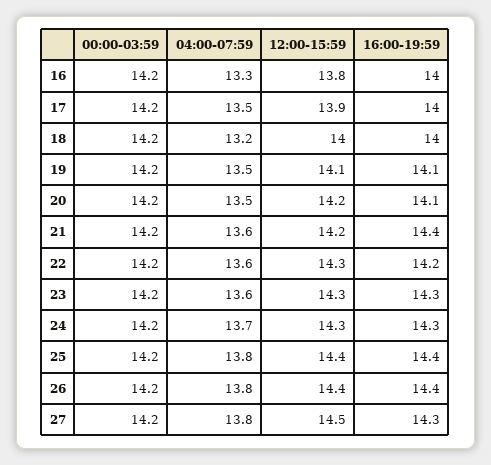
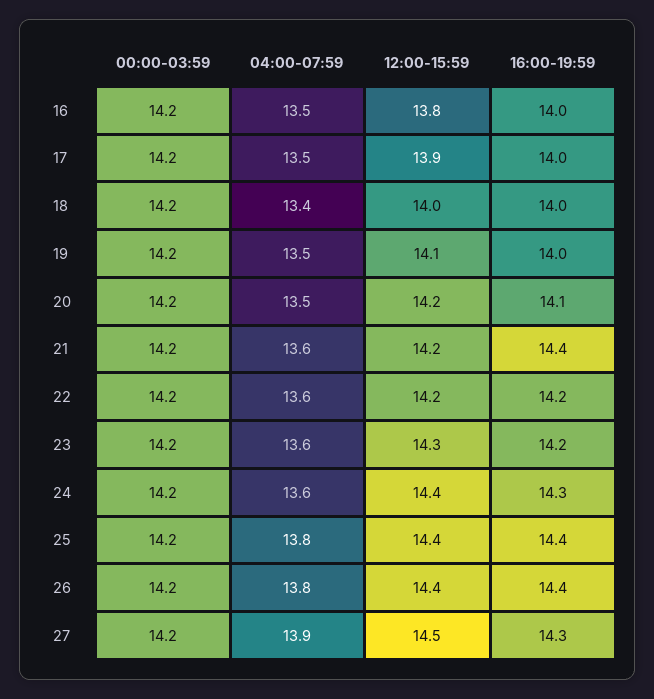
  {
    "00:00-03:59": {
      "16": 14.2,
      "17": 14.2,
      "18": 14.2,
      "19": 14.2,
      "20": 14.2,
      "21": 14.2,
      "22": 14.2,
      "23": 14.2,
      "24": 14.2,
      "25": 14.2,
      "26": 14.2,
      "27": 14.2
    },
    "04:00-07:59": {
-     "16": 13.3,
+     "16": 13.5,
      "17": 13.5,
-     "18": 13.2,
+     "18": 13.4,
      "19": 13.5,
      "20": 13.5,
      "21": 13.6,
      "22": 13.6,
      "23": 13.6,
-     "24": 13.7,
+     "24": 13.6,
      "25": 13.8,
      "26": 13.8,
-     "27": 13.8
+     "27": 13.9
    },
    "12:00-15:59": {
      "16": 13.8,
      "17": 13.9,
      "18": 14,
      "19": 14.1,
      "20": 14.2,
      "21": 14.2,
-     "22": 14.3,
+     "22": 14.2,
      "23": 14.3,
-     "24": 14.3,
+     "24": 14.4,
      "25": 14.4,
      "26": 14.4,
      "27": 14.5
    },
    "16:00-19:59": {
      "16": 14,
      "17": 14,
      "18": 14,
-     "19": 14.1,
+     "19": 14,
      "20": 14.1,
      "21": 14.4,
      "22": 14.2,
-     "23": 14.3,
+     "23": 14.2,
      "24": 14.3,
      "25": 14.4,
      "26": 14.4,
      "27": 14.3
    }
  }

